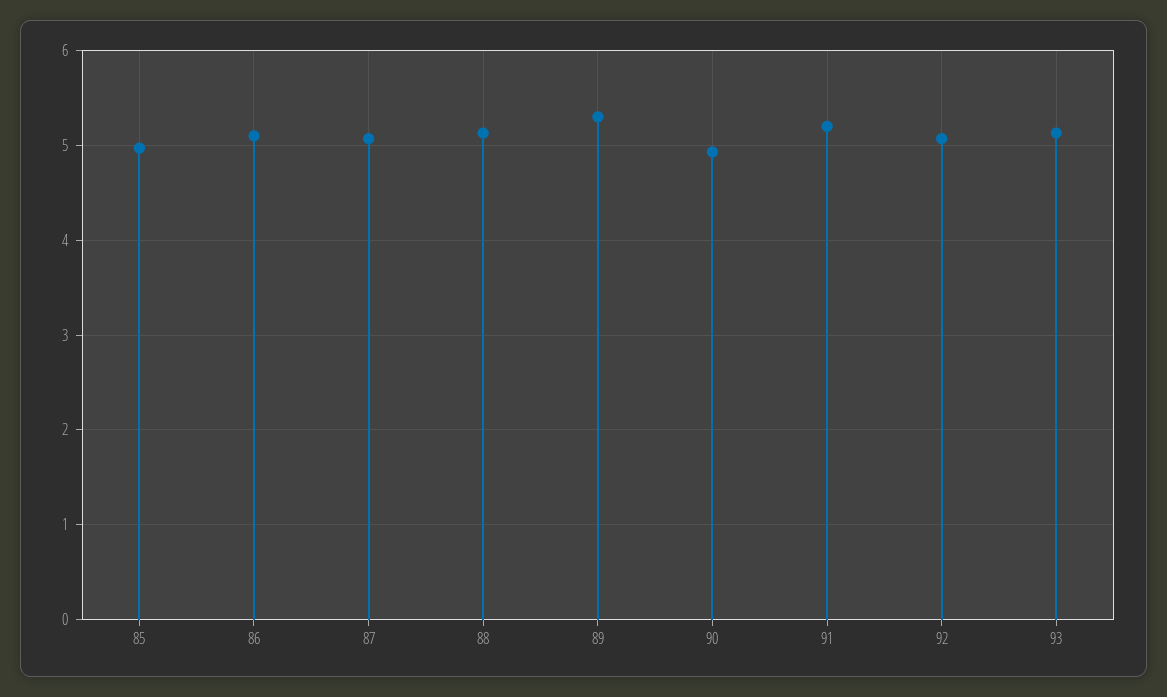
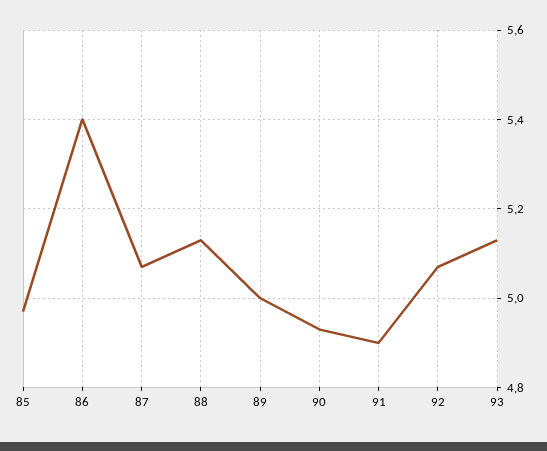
  {
    "85": 4.95,
-   "86": 5.1,
+   "86": 5.4,
    "87": 5.05,
    "88": 5.15,
-   "89": 5.3,
+   "89": 5,
    "90": 4.95,
-   "91": 5.2,
+   "91": 4.9,
    "92": 5.05,
    "93": 5.15
  }

